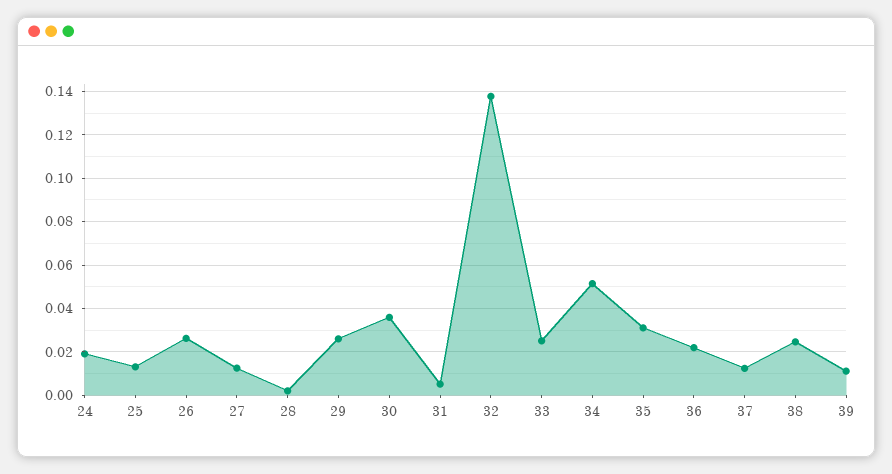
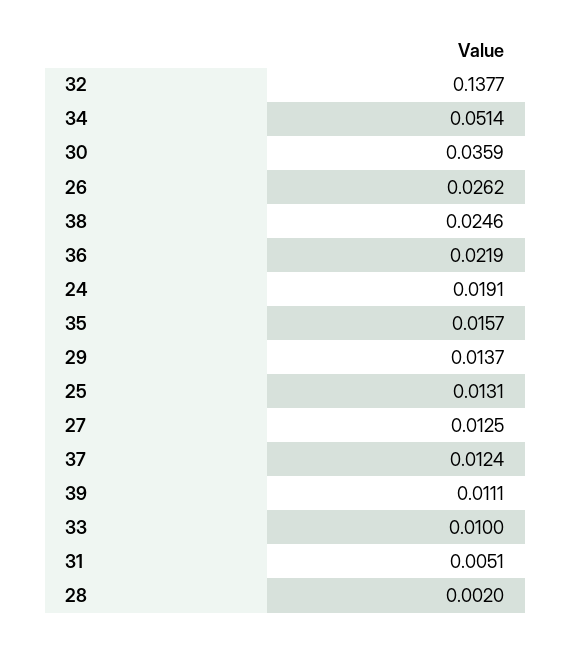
  {
    "24": 0.0191,
    "25": 0.0131,
    "26": 0.0262,
    "27": 0.0125,
    "28": 0.002,
-   "29": 0.025,
+   "29": 0.0137,
    "30": 0.0359,
    "31": 0.0051,
    "32": 0.1377,
-   "33": 0.025,
+   "33": 0.01,
    "34": 0.0514,
-   "35": 0.03,
+   "35": 0.0157,
    "36": 0.0219,
    "37": 0.0124,
    "38": 0.0246,
    "39": 0.0111
  }

